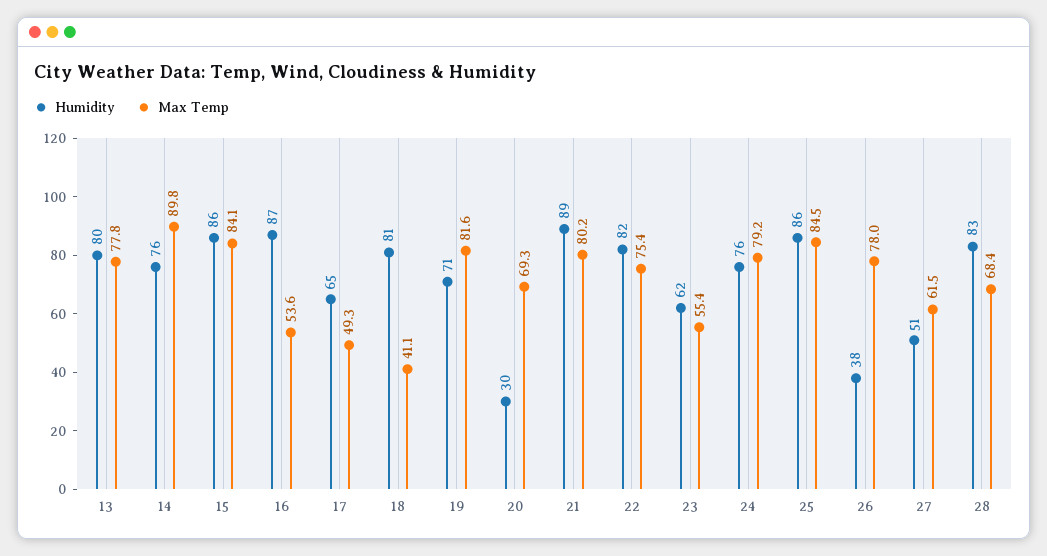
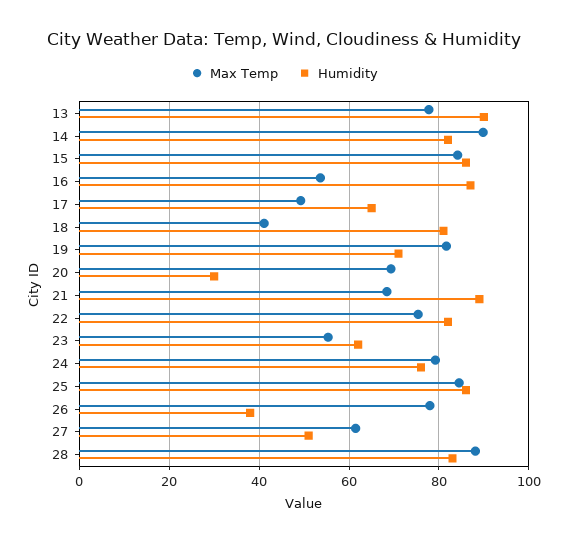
  {
    "Humidity": {
-     "13": 80,
+     "13": 90,
-     "14": 76,
+     "14": 82,
      "15": 86,
      "16": 87,
      "17": 65,
      "18": 81,
      "19": 71,
      "20": 30,
      "21": 89,
      "22": 82,
      "23": 62,
      "24": 76,
      "25": 86,
      "26": 38,
      "27": 51,
      "28": 83
    },
    "Max Temp": {
      "13": 77.8,
      "14": 89.8,
      "15": 84.1,
      "16": 53.6,
      "17": 49.3,
      "18": 41.1,
      "19": 81.6,
      "20": 69.3,
-     "21": 80.2,
+     "21": 68,
      "22": 75.4,
      "23": 55.4,
      "24": 79.2,
      "25": 84.5,
      "26": 78,
      "27": 61.5,
-     "28": 68.4
+     "28": 88
    }
  }

